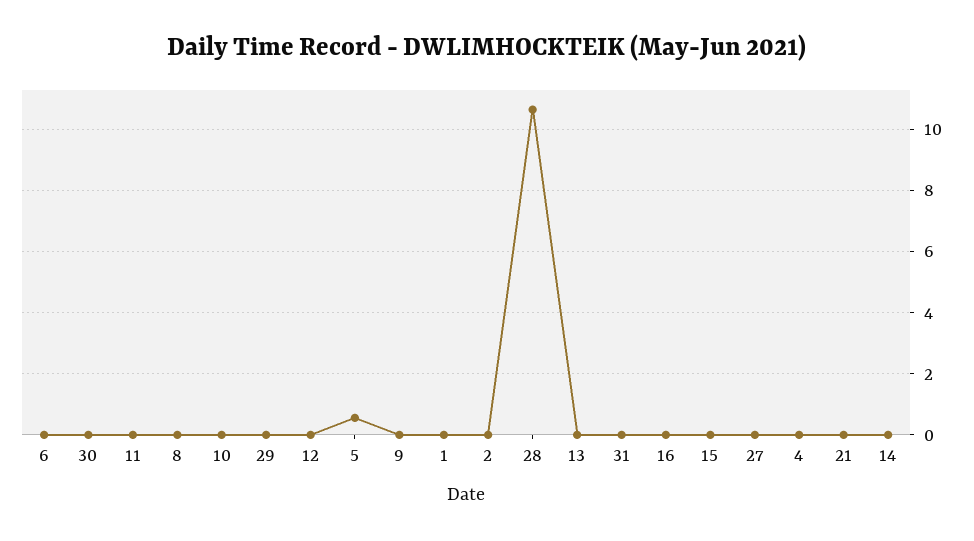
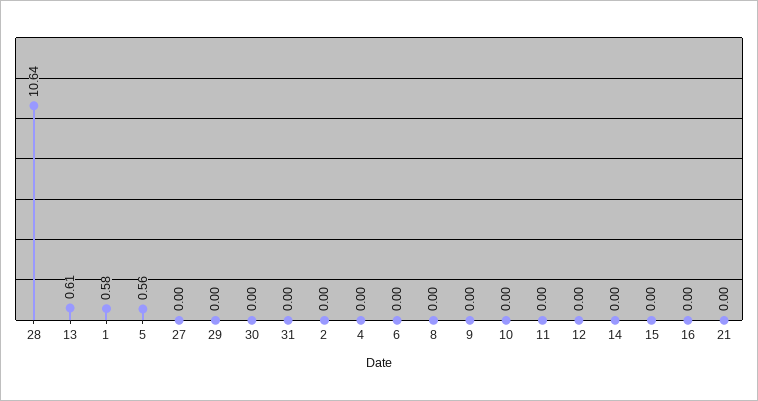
  {
    "6": 0,
    "30": 0,
    "11": 0,
    "8": 0,
    "10": 0,
    "29": 0,
    "12": 0,
    "5": 0.56,
    "9": 0,
-   "1": 0,
+   "1": 0.58,
    "2": 0,
    "28": 10.64,
-   "13": 0,
+   "13": 0.61,
    "31": 0,
    "16": 0,
    "15": 0,
    "27": 0,
    "4": 0,
    "21": 0,
    "14": 0
  }

